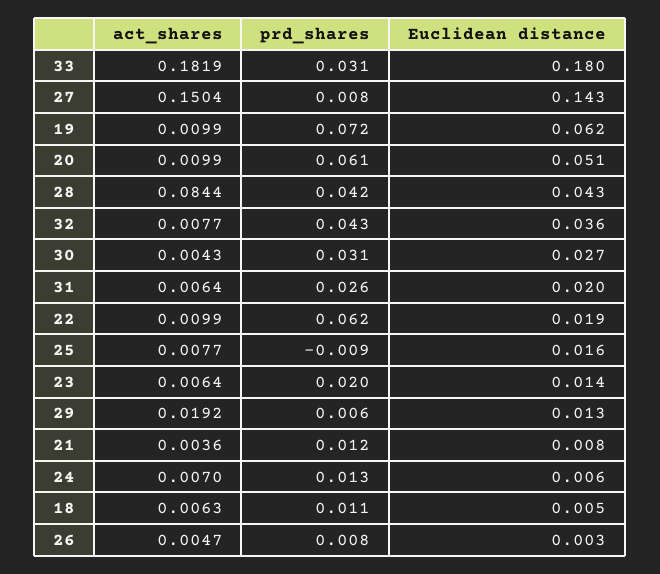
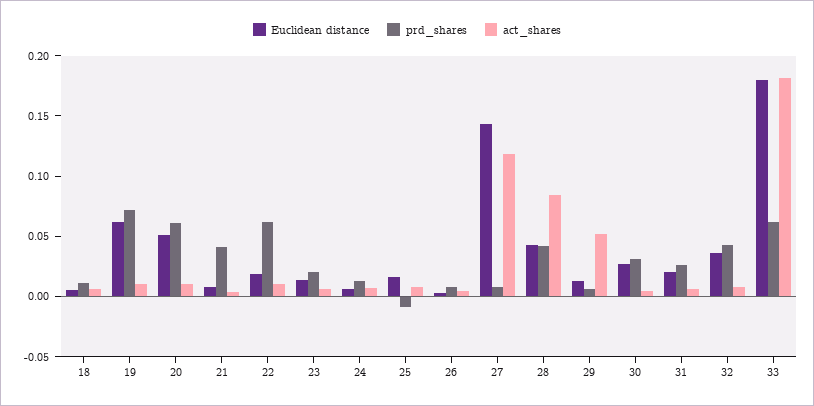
  {
    "act_shares": {
      "33": 0.1819,
-     "27": 0.1504,
+     "27": 0.12,
      "19": 0.0099,
      "20": 0.0099,
      "28": 0.0844,
      "32": 0.0077,
      "30": 0.0043,
      "31": 0.0064,
      "22": 0.0099,
      "25": 0.0077,
      "23": 0.0064,
-     "29": 0.0192,
+     "29": 0.05,
      "21": 0.0036,
      "24": 0.007,
      "18": 0.0063,
      "26": 0.0047
    },
    "prd_shares": {
-     "33": 0.031,
+     "33": 0.06,
      "27": 0.008,
      "19": 0.072,
      "20": 0.061,
      "28": 0.042,
      "32": 0.043,
      "30": 0.031,
      "31": 0.026,
      "22": 0.062,
      "25": -0.009,
      "23": 0.02,
      "29": 0.006,
-     "21": 0.012,
+     "21": 0.04,
      "24": 0.013,
      "18": 0.011,
      "26": 0.008
    },
    "Euclidean distance": {
      "33": 0.18,
      "27": 0.143,
      "19": 0.062,
      "20": 0.051,
      "28": 0.043,
      "32": 0.036,
      "30": 0.027,
      "31": 0.02,
      "22": 0.019,
      "25": 0.016,
      "23": 0.014,
      "29": 0.013,
      "21": 0.008,
      "24": 0.006,
      "18": 0.005,
      "26": 0.003
    }
  }

